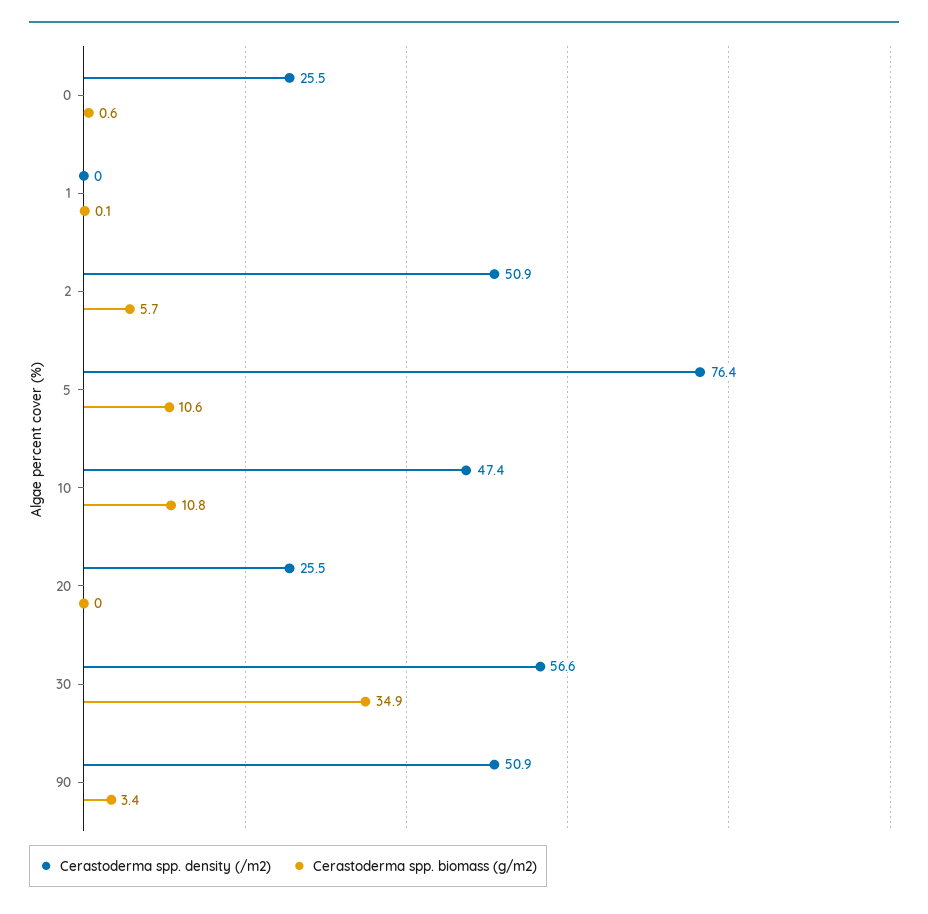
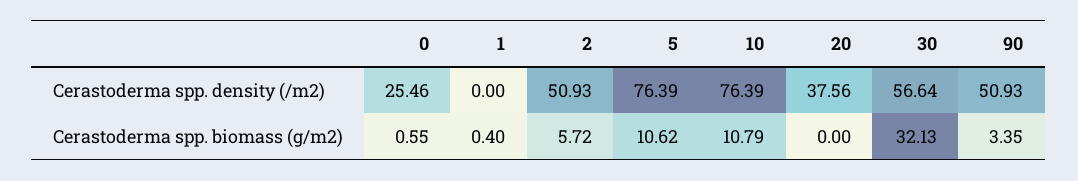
  {
    "Cerastoderma spp. density (/m2)": {
      "0": 25.46,
      "1": 0,
      "2": 50.93,
      "5": 76.39,
-     "10": 47.4,
+     "10": 76.39,
-     "20": 25.5,
+     "20": 37.56,
      "30": 56.64,
      "90": 50.93
    },
    "Cerastoderma spp. biomass (g/m2)": {
      "0": 0.55,
-     "1": 0.1,
+     "1": 0.4,
      "2": 5.72,
      "5": 10.62,
      "10": 10.79,
      "20": 0,
-     "30": 34.9,
+     "30": 32.13,
      "90": 3.35
    }
  }

